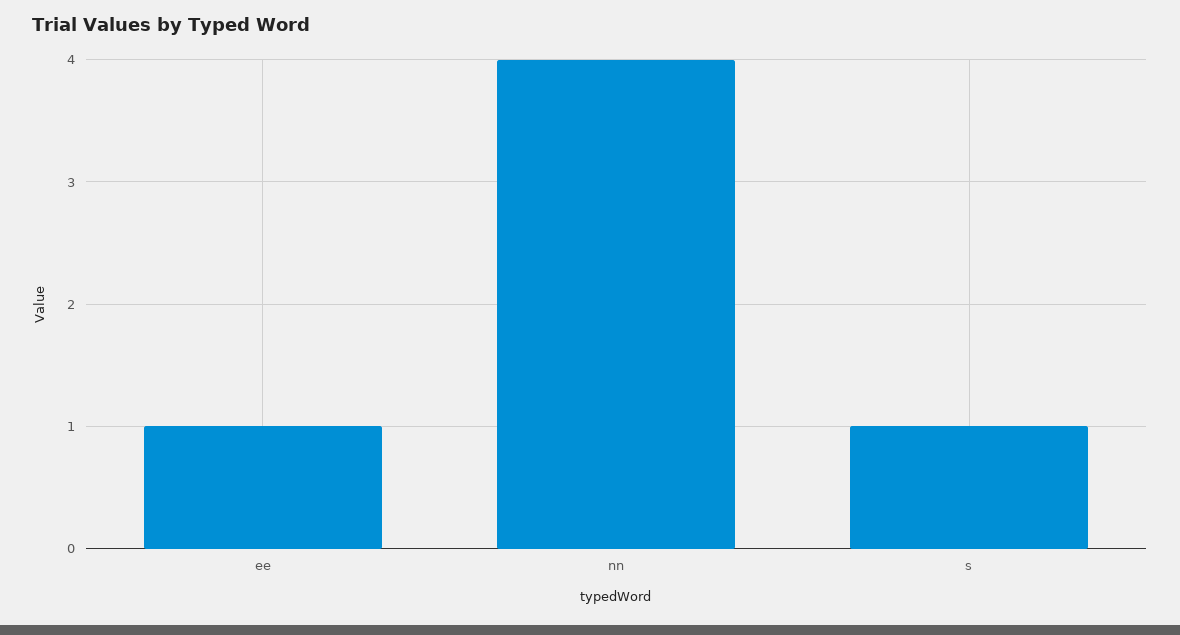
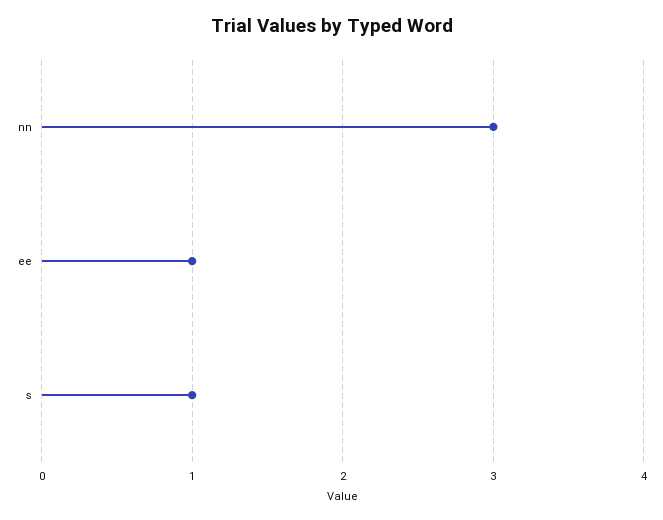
  {
    "ee": 1,
-   "nn": 4,
+   "nn": 3,
    "s": 1
  }

